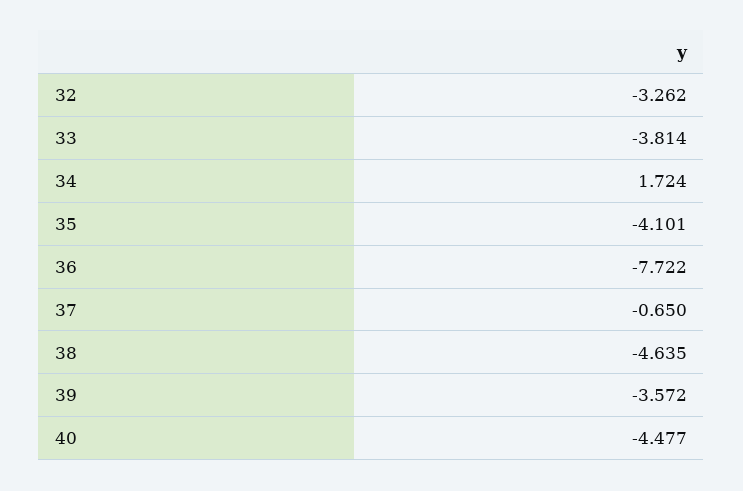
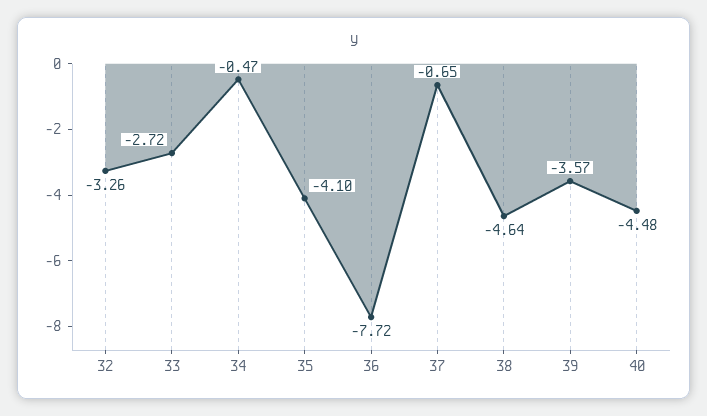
  {
    "32": -3.262,
-   "33": -3.814,
+   "33": -2.72,
-   "34": 1.724,
+   "34": -0.47,
    "35": -4.101,
    "36": -7.722,
    "37": -0.65,
    "38": -4.635,
    "39": -3.572,
    "40": -4.477
  }

